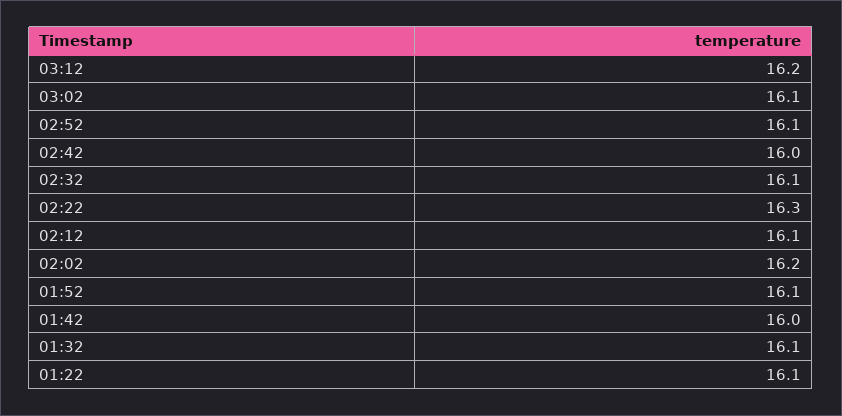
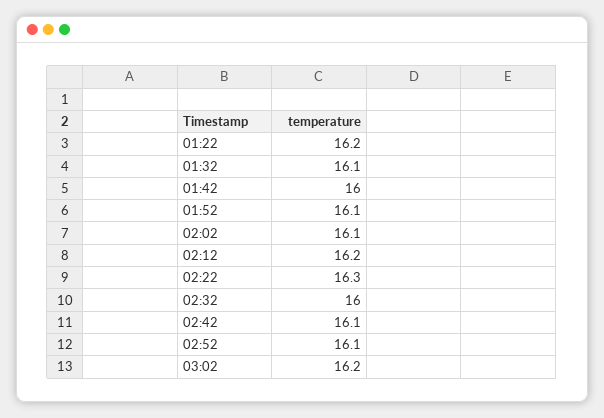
  {
-   "03:12": 16.2,
-   "03:02": 16.1,
+   "03:02": 16.2,
    "02:52": 16.1,
-   "02:42": 16,
+   "02:42": 16.1,
-   "02:32": 16.1,
+   "02:32": 16,
    "02:22": 16.3,
-   "02:12": 16.1,
+   "02:12": 16.2,
-   "02:02": 16.2,
+   "02:02": 16.1,
    "01:52": 16.1,
    "01:42": 16,
    "01:32": 16.1,
-   "01:22": 16.1
+   "01:22": 16.2
  }

